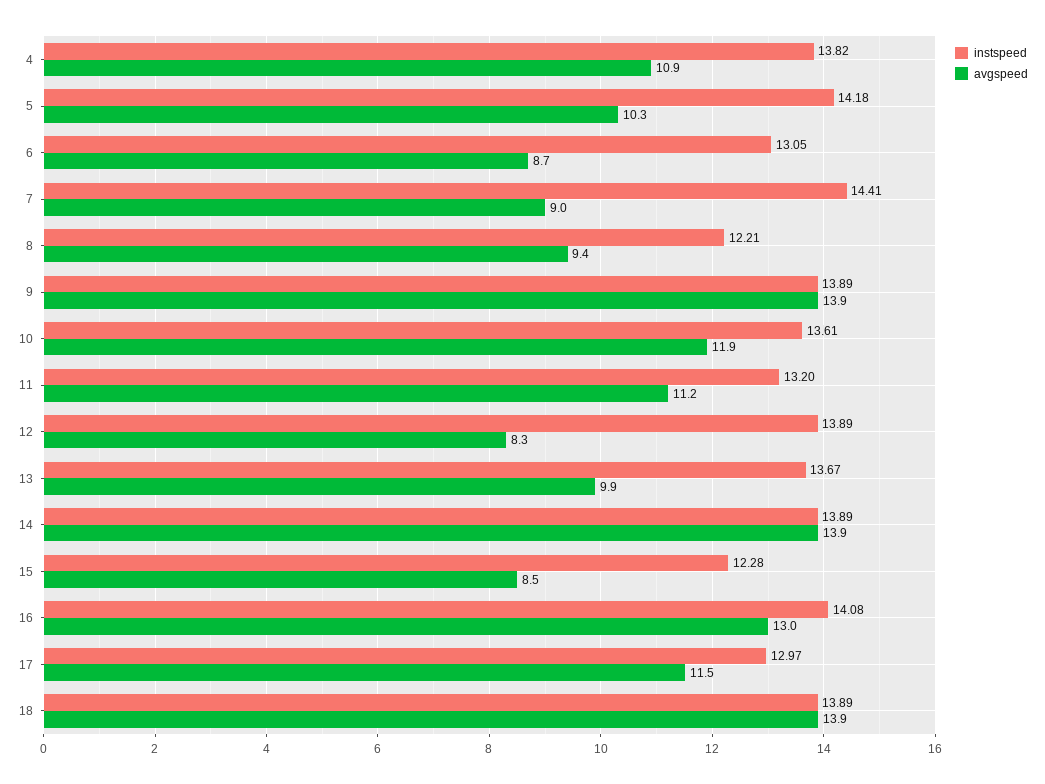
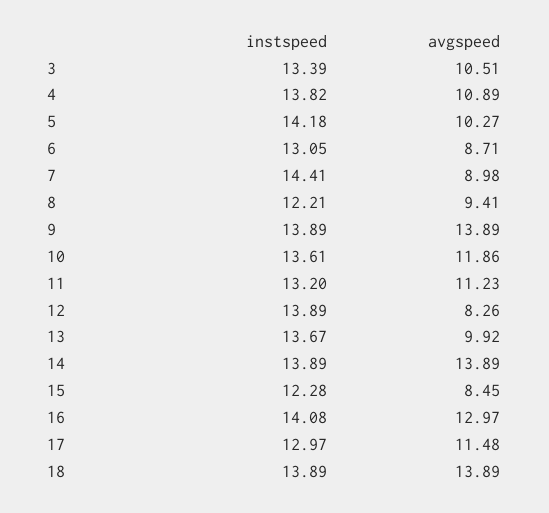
  {
    "instspeed": {
      "4": 13.82,
      "5": 14.18,
      "6": 13.05,
      "7": 14.41,
      "8": 12.21,
      "9": 13.89,
      "10": 13.61,
      "11": 13.2,
      "12": 13.89,
      "13": 13.67,
      "14": 13.89,
      "15": 12.28,
      "16": 14.08,
      "17": 12.97,
-     "18": 13.89
+     "18": 13.89,
+     "3": 13.39
    },
    "avgspeed": {
      "4": 10.89,
      "5": 10.27,
      "6": 8.71,
      "7": 8.98,
      "8": 9.41,
      "9": 13.89,
      "10": 11.86,
      "11": 11.23,
      "12": 8.26,
      "13": 9.92,
      "14": 13.89,
      "15": 8.45,
      "16": 12.97,
      "17": 11.48,
-     "18": 13.89
+     "18": 13.89,
+     "3": 10.51
    }
  }

